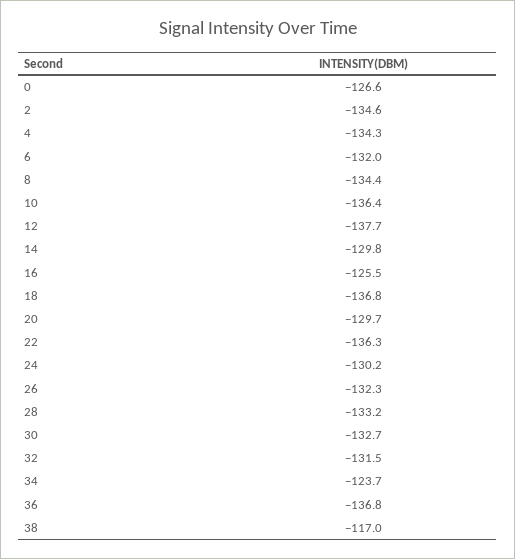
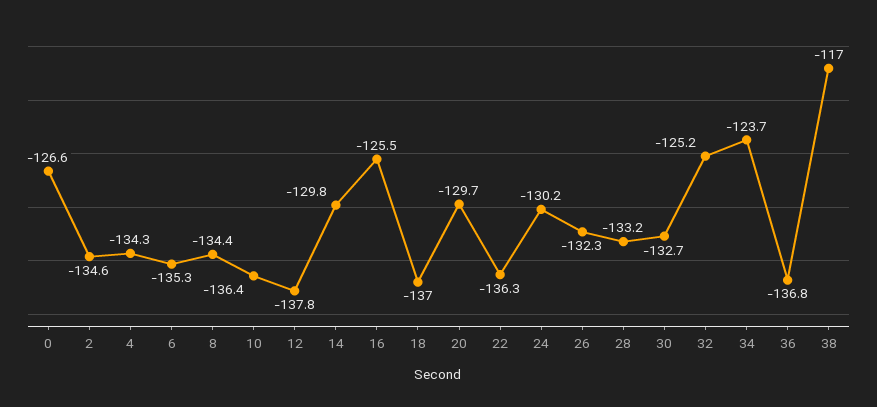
  {
    "0": -126.6,
    "2": -134.6,
    "4": -134.3,
-   "6": -132,
+   "6": -135.3,
    "8": -134.4,
    "10": -136.4,
-   "12": -137.7,
+   "12": -137.8,
    "14": -129.8,
    "16": -125.5,
-   "18": -136.8,
+   "18": -137,
    "20": -129.7,
    "22": -136.3,
    "24": -130.2,
    "26": -132.3,
    "28": -133.2,
    "30": -132.7,
-   "32": -131.5,
+   "32": -125.2,
    "34": -123.7,
    "36": -136.8,
    "38": -117
  }

